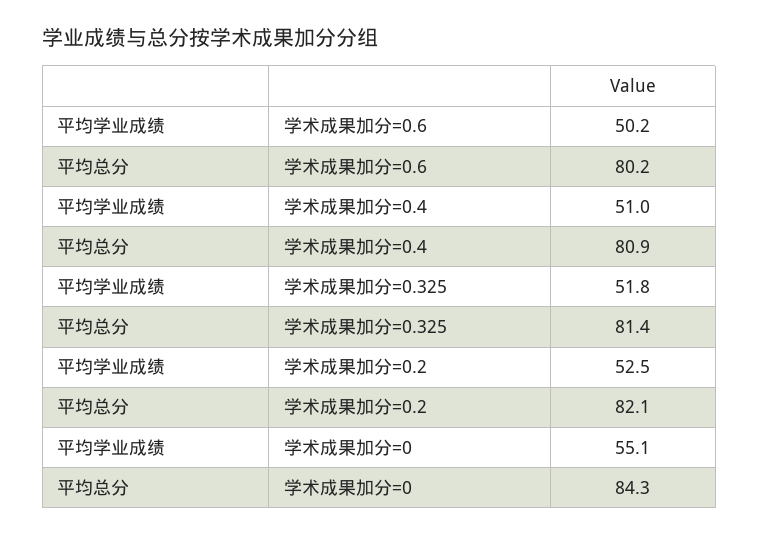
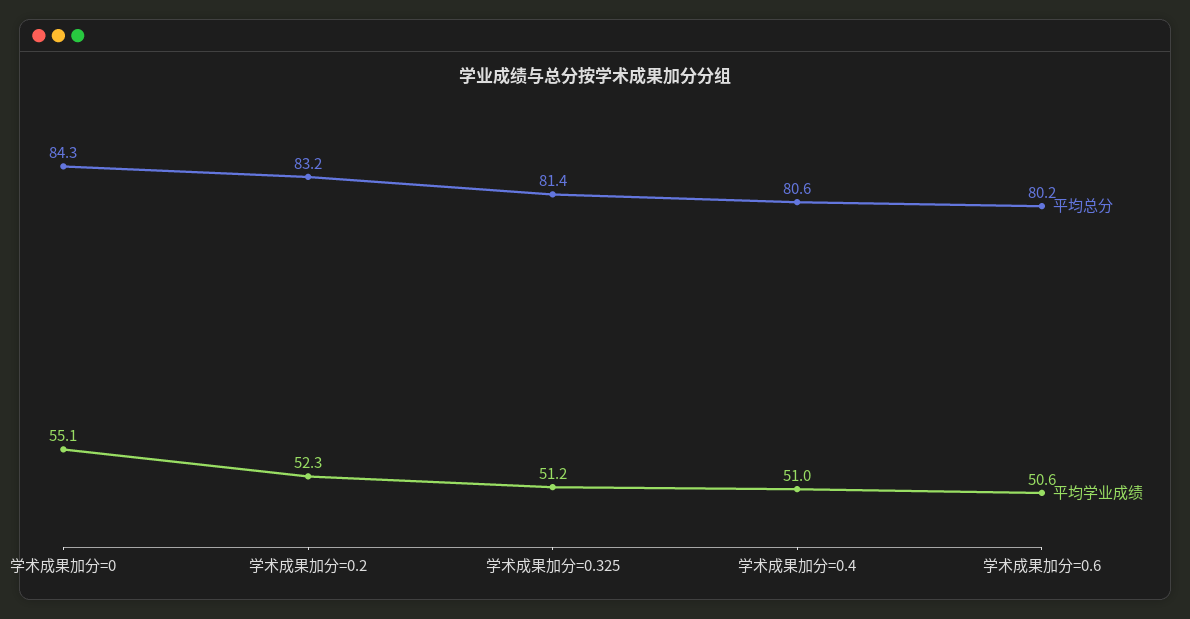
  {
    "平均学业成绩": {
-     "学术成果加分=0.6": 50.2,
+     "学术成果加分=0.6": 50.6,
      "学术成果加分=0.4": 51,
-     "学术成果加分=0.325": 51.8,
+     "学术成果加分=0.325": 51.2,
-     "学术成果加分=0.2": 52.5,
+     "学术成果加分=0.2": 52.3,
      "学术成果加分=0": 55.1
    },
    "平均总分": {
      "学术成果加分=0.6": 80.2,
-     "学术成果加分=0.4": 80.9,
+     "学术成果加分=0.4": 80.6,
      "学术成果加分=0.325": 81.4,
-     "学术成果加分=0.2": 82.1,
+     "学术成果加分=0.2": 83.2,
      "学术成果加分=0": 84.3
    }
  }

